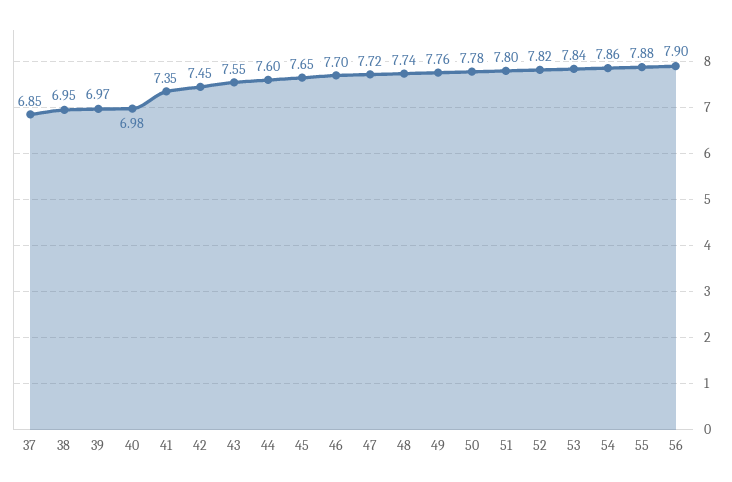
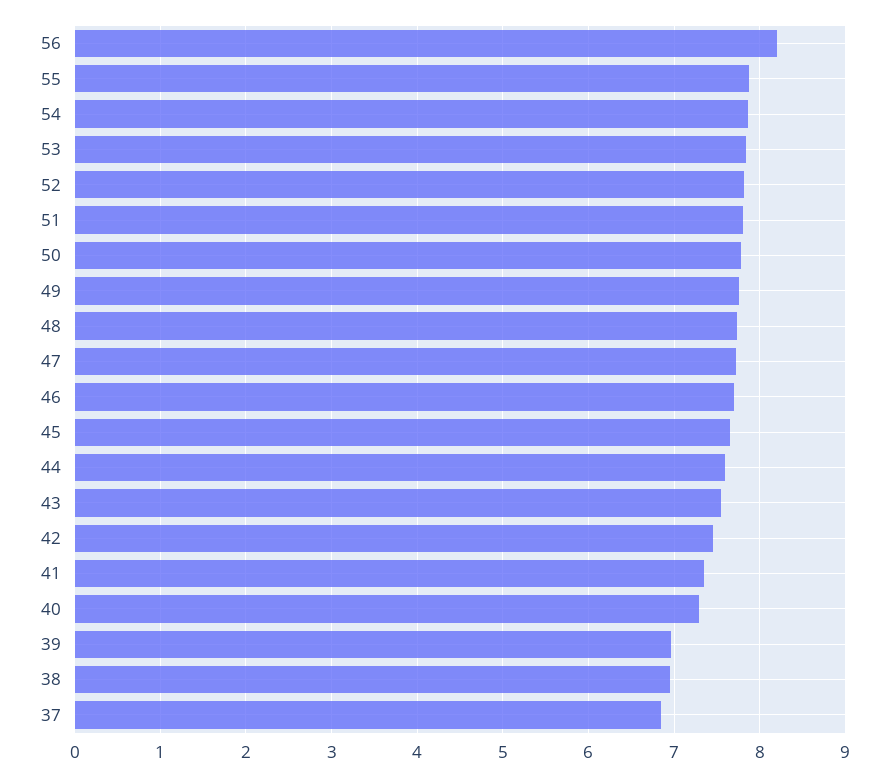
  {
    "37": 6.85,
    "38": 6.95,
    "39": 6.97,
-   "40": 6.98,
+   "40": 7.3,
    "41": 7.35,
    "42": 7.45,
    "43": 7.55,
    "44": 7.6,
    "45": 7.65,
    "46": 7.7,
    "47": 7.72,
    "48": 7.74,
    "49": 7.76,
    "50": 7.78,
    "51": 7.8,
    "52": 7.82,
    "53": 7.84,
    "54": 7.86,
    "55": 7.88,
-   "56": 7.9
+   "56": 8.2
  }

